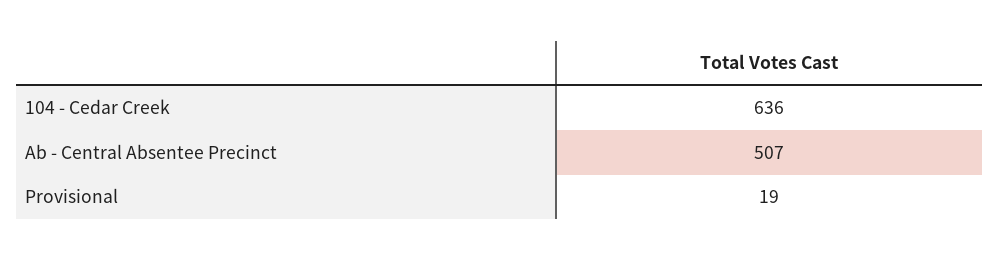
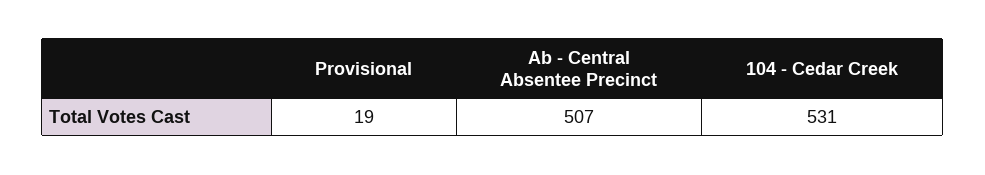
  {
-   "104 - Cedar Creek": 636,
+   "104 - Cedar Creek": 531,
    "Ab - Central Absentee Precinct": 507,
    "Provisional": 19
  }

